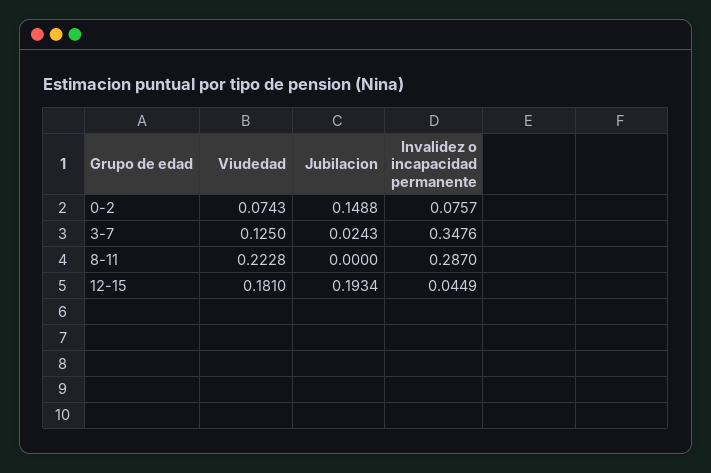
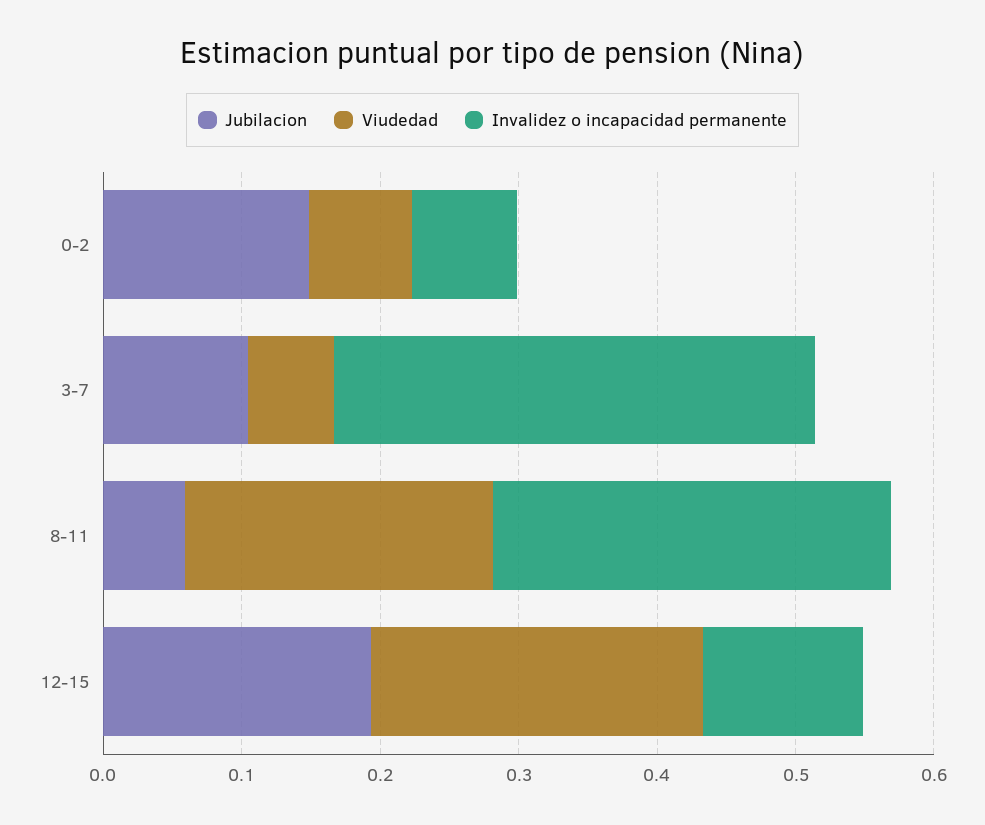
  {
    "Viudedad": {
      "0-2": 0.0743,
-     "3-7": 0.125,
+     "3-7": 0.06,
      "8-11": 0.2228,
-     "12-15": 0.181
+     "12-15": 0.24
    },
    "Jubilacion": {
      "0-2": 0.1488,
-     "3-7": 0.0243,
+     "3-7": 0.1,
-     "8-11": 0,
+     "8-11": 0.06,
      "12-15": 0.1934
    },
    "Invalidez o incapacidad permanente": {
      "0-2": 0.0757,
      "3-7": 0.3476,
      "8-11": 0.287,
-     "12-15": 0.0449
+     "12-15": 0.12
    }
  }

